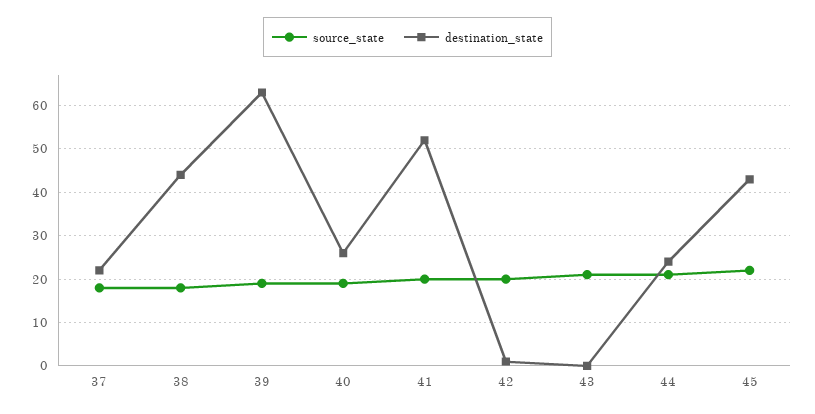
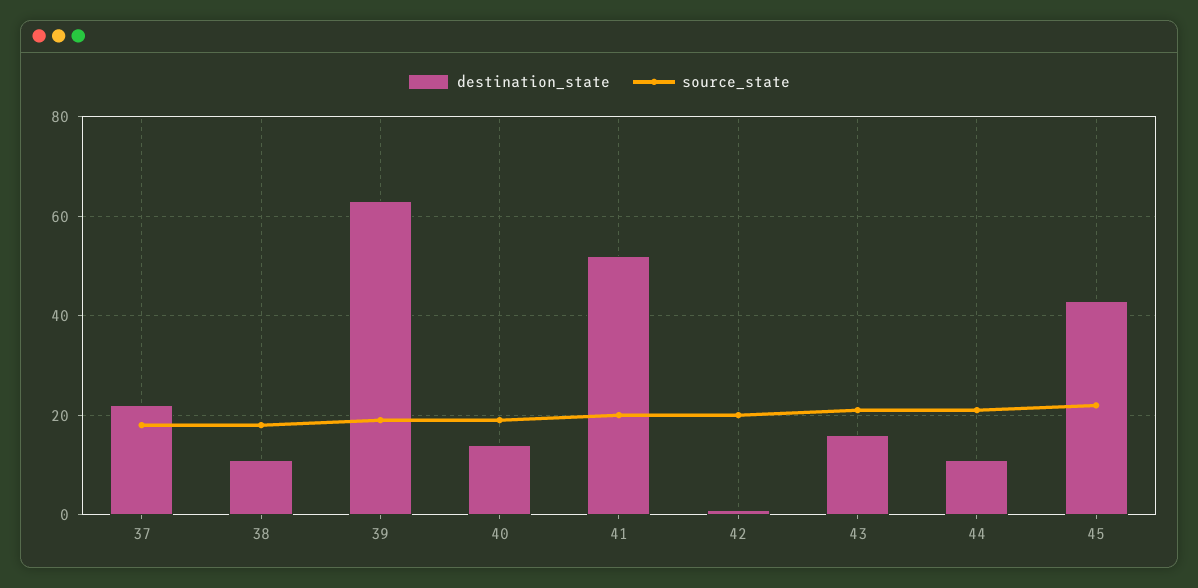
  {
    "source_state": {
      "37": 20,
      "38": 20,
      "39": 20,
      "40": 20,
      "41": 20,
      "42": 20,
      "43": 20,
      "44": 20,
      "45": 20
    },
    "destination_state": {
      "37": 20,
-     "38": 45,
+     "38": 10,
      "39": 65,
-     "40": 25,
+     "40": 15,
      "41": 50,
      "42": 0,
-     "43": 0,
+     "43": 15,
-     "44": 25,
+     "44": 10,
      "45": 45
    }
  }

